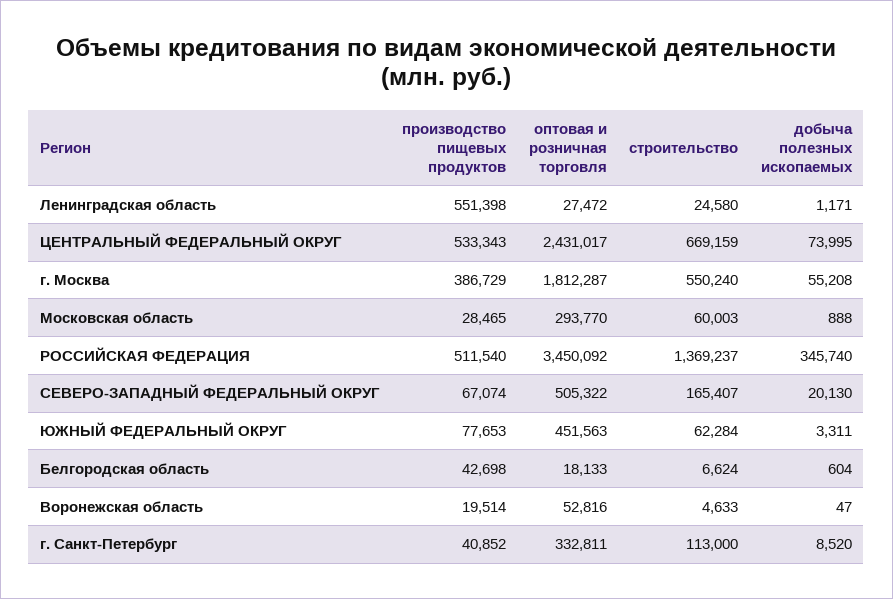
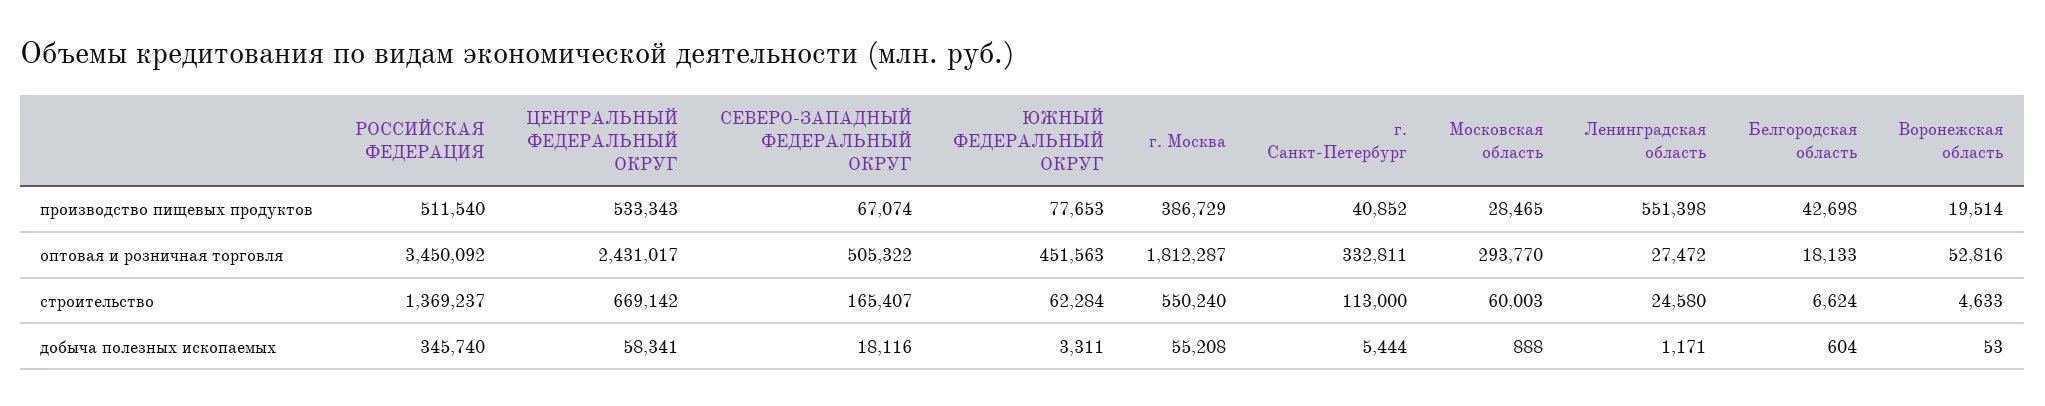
  {
    "производство пищевых продуктов": {
      "Ленинградская область": 551398,
      "ЦЕНТРАЛЬНЫЙ ФЕДЕРАЛЬНЫЙ ОКРУГ": 533343,
      "г. Москва": 386729,
      "Московская область": 28465,
      "РОССИЙСКАЯ ФЕДЕРАЦИЯ": 511540,
      "СЕВЕРО-ЗАПАДНЫЙ ФЕДЕРАЛЬНЫЙ ОКРУГ": 67074,
      "ЮЖНЫЙ ФЕДЕРАЛЬНЫЙ ОКРУГ": 77653,
      "Белгородская область": 42698,
      "Воронежская область": 19514,
      "г. Санкт-Петербург": 40852
    },
    "оптовая и розничная торговля": {
      "Ленинградская область": 27472,
      "ЦЕНТРАЛЬНЫЙ ФЕДЕРАЛЬНЫЙ ОКРУГ": 2431017,
      "г. Москва": 1812287,
      "Московская область": 293770,
      "РОССИЙСКАЯ ФЕДЕРАЦИЯ": 3450092,
      "СЕВЕРО-ЗАПАДНЫЙ ФЕДЕРАЛЬНЫЙ ОКРУГ": 505322,
      "ЮЖНЫЙ ФЕДЕРАЛЬНЫЙ ОКРУГ": 451563,
      "Белгородская область": 18133,
      "Воронежская область": 52816,
      "г. Санкт-Петербург": 332811
    },
    "строительство": {
      "Ленинградская область": 24580,
-     "ЦЕНТРАЛЬНЫЙ ФЕДЕРАЛЬНЫЙ ОКРУГ": 669159,
+     "ЦЕНТРАЛЬНЫЙ ФЕДЕРАЛЬНЫЙ ОКРУГ": 669142,
      "г. Москва": 550240,
      "Московская область": 60003,
      "РОССИЙСКАЯ ФЕДЕРАЦИЯ": 1369237,
      "СЕВЕРО-ЗАПАДНЫЙ ФЕДЕРАЛЬНЫЙ ОКРУГ": 165407,
      "ЮЖНЫЙ ФЕДЕРАЛЬНЫЙ ОКРУГ": 62284,
      "Белгородская область": 6624,
      "Воронежская область": 4633,
      "г. Санкт-Петербург": 113000
    },
    "добыча полезных ископаемых": {
      "Ленинградская область": 1171,
-     "ЦЕНТРАЛЬНЫЙ ФЕДЕРАЛЬНЫЙ ОКРУГ": 73995,
+     "ЦЕНТРАЛЬНЫЙ ФЕДЕРАЛЬНЫЙ ОКРУГ": 58341,
      "г. Москва": 55208,
      "Московская область": 888,
      "РОССИЙСКАЯ ФЕДЕРАЦИЯ": 345740,
-     "СЕВЕРО-ЗАПАДНЫЙ ФЕДЕРАЛЬНЫЙ ОКРУГ": 20130,
+     "СЕВЕРО-ЗАПАДНЫЙ ФЕДЕРАЛЬНЫЙ ОКРУГ": 18116,
      "ЮЖНЫЙ ФЕДЕРАЛЬНЫЙ ОКРУГ": 3311,
      "Белгородская область": 604,
-     "Воронежская область": 47,
+     "Воронежская область": 53,
-     "г. Санкт-Петербург": 8520
+     "г. Санкт-Петербург": 5444
    }
  }

